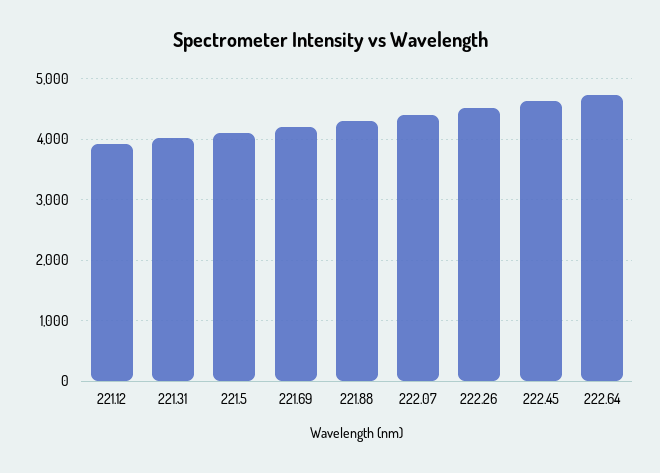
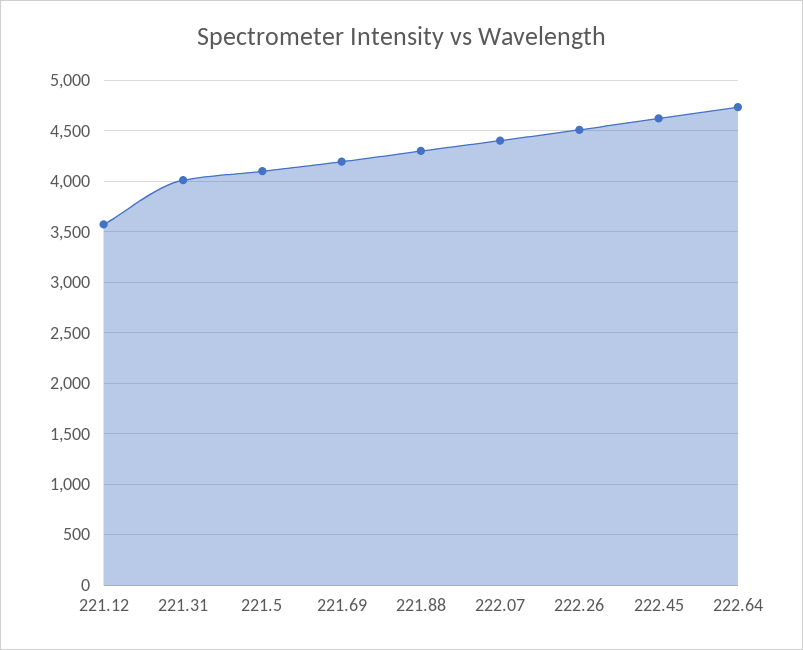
  {
-   "221.12": 3900,
+   "221.12": 3600,
    "221.31": 4000,
    "221.5": 4100,
    "221.69": 4200,
    "221.88": 4300,
    "222.07": 4400,
    "222.26": 4500,
    "222.45": 4600,
    "222.64": 4700
  }

